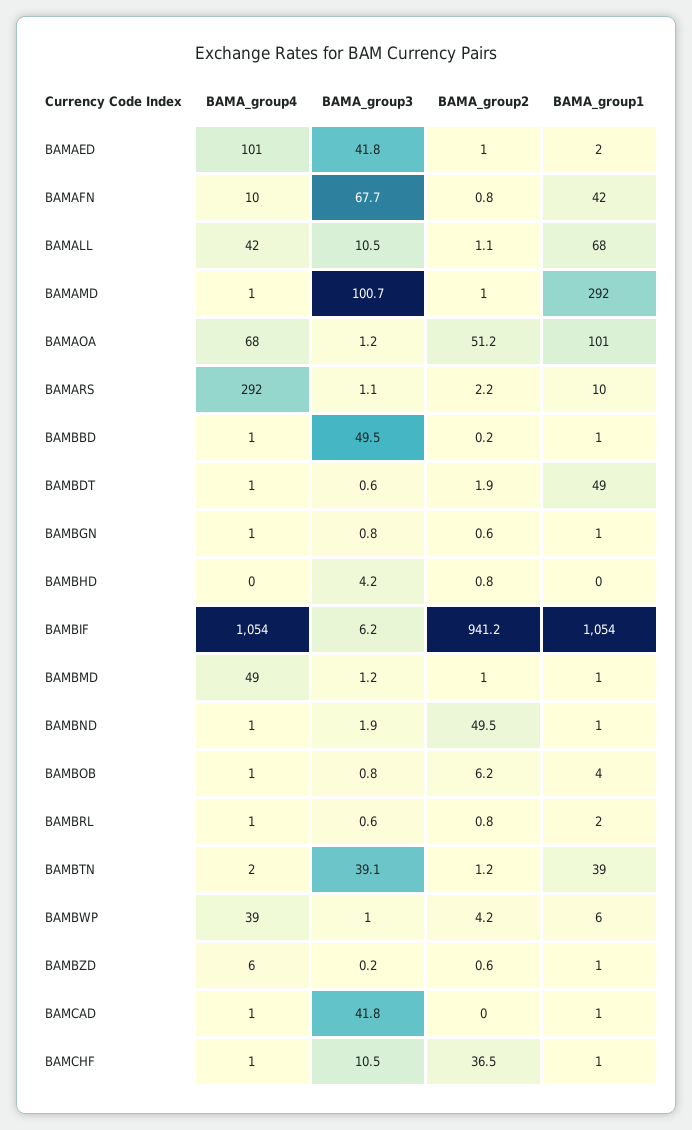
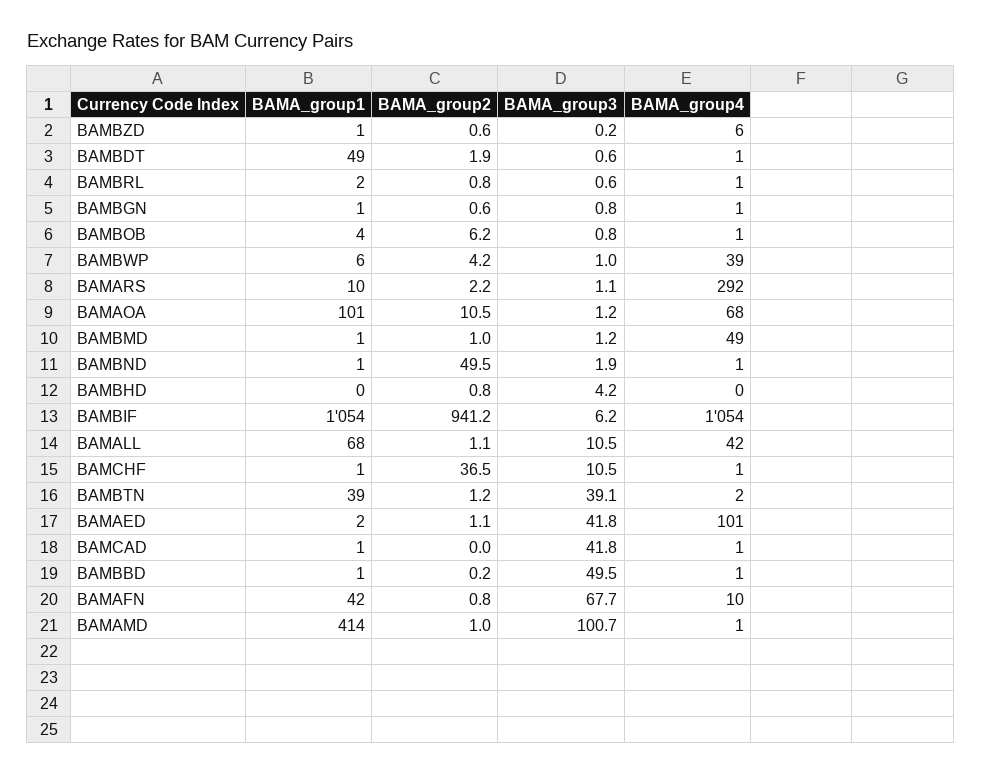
  {
    "BAMA_group4": {
      "BAMAED": 101,
      "BAMAFN": 10,
      "BAMALL": 42,
      "BAMAMD": 1,
      "BAMAOA": 68,
      "BAMARS": 292,
      "BAMBBD": 1,
      "BAMBDT": 1,
      "BAMBGN": 1,
      "BAMBHD": 0,
      "BAMBIF": 1054,
      "BAMBMD": 49,
      "BAMBND": 1,
      "BAMBOB": 1,
      "BAMBRL": 1,
      "BAMBTN": 2,
      "BAMBWP": 39,
      "BAMBZD": 6,
      "BAMCAD": 1,
      "BAMCHF": 1
    },
    "BAMA_group3": {
      "BAMAED": 41.8,
      "BAMAFN": 67.7,
      "BAMALL": 10.5,
      "BAMAMD": 100.7,
      "BAMAOA": 1.2,
      "BAMARS": 1.1,
      "BAMBBD": 49.5,
      "BAMBDT": 0.6,
      "BAMBGN": 0.8,
      "BAMBHD": 4.2,
      "BAMBIF": 6.2,
      "BAMBMD": 1.2,
      "BAMBND": 1.9,
      "BAMBOB": 0.8,
      "BAMBRL": 0.6,
      "BAMBTN": 39.1,
      "BAMBWP": 1,
      "BAMBZD": 0.2,
      "BAMCAD": 41.8,
      "BAMCHF": 10.5
    },
    "BAMA_group2": {
-     "BAMAED": 1,
+     "BAMAED": 1.1,
      "BAMAFN": 0.8,
      "BAMALL": 1.1,
      "BAMAMD": 1,
-     "BAMAOA": 51.2,
+     "BAMAOA": 10.5,
      "BAMARS": 2.2,
      "BAMBBD": 0.2,
      "BAMBDT": 1.9,
      "BAMBGN": 0.6,
      "BAMBHD": 0.8,
      "BAMBIF": 941.2,
      "BAMBMD": 1,
      "BAMBND": 49.5,
      "BAMBOB": 6.2,
      "BAMBRL": 0.8,
      "BAMBTN": 1.2,
      "BAMBWP": 4.2,
      "BAMBZD": 0.6,
      "BAMCAD": 0,
      "BAMCHF": 36.5
    },
    "BAMA_group1": {
      "BAMAED": 2,
      "BAMAFN": 42,
      "BAMALL": 68,
-     "BAMAMD": 292,
+     "BAMAMD": 414,
      "BAMAOA": 101,
      "BAMARS": 10,
      "BAMBBD": 1,
      "BAMBDT": 49,
      "BAMBGN": 1,
      "BAMBHD": 0,
      "BAMBIF": 1054,
      "BAMBMD": 1,
      "BAMBND": 1,
      "BAMBOB": 4,
      "BAMBRL": 2,
      "BAMBTN": 39,
      "BAMBWP": 6,
      "BAMBZD": 1,
      "BAMCAD": 1,
      "BAMCHF": 1
    }
  }

